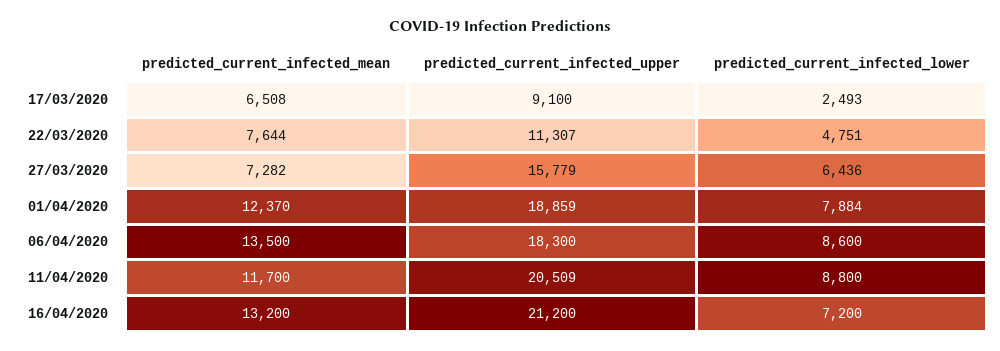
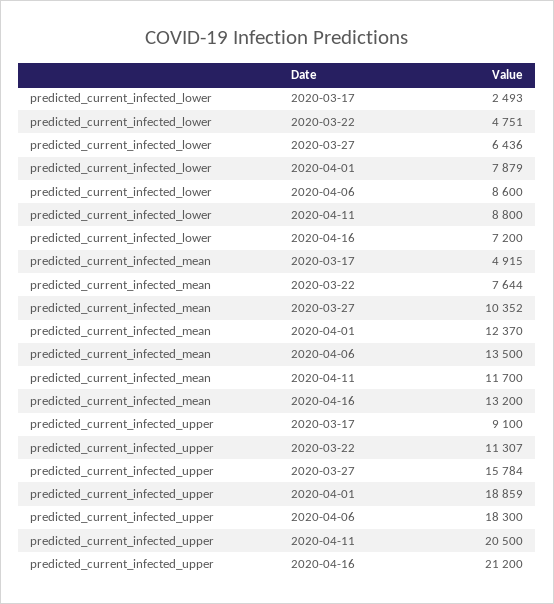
  {
    "predicted_current_infected_mean": {
-     "17/03/2020": 6508,
+     "17/03/2020": 4915,
      "22/03/2020": 7644,
-     "27/03/2020": 7282,
+     "27/03/2020": 10352,
      "01/04/2020": 12370,
      "06/04/2020": 13500,
      "11/04/2020": 11700,
      "16/04/2020": 13200
    },
    "predicted_current_infected_upper": {
      "17/03/2020": 9100,
      "22/03/2020": 11307,
-     "27/03/2020": 15779,
+     "27/03/2020": 15784,
      "01/04/2020": 18859,
      "06/04/2020": 18300,
-     "11/04/2020": 20509,
+     "11/04/2020": 20500,
      "16/04/2020": 21200
    },
    "predicted_current_infected_lower": {
      "17/03/2020": 2493,
      "22/03/2020": 4751,
      "27/03/2020": 6436,
-     "01/04/2020": 7884,
+     "01/04/2020": 7879,
      "06/04/2020": 8600,
      "11/04/2020": 8800,
      "16/04/2020": 7200
    }
  }

